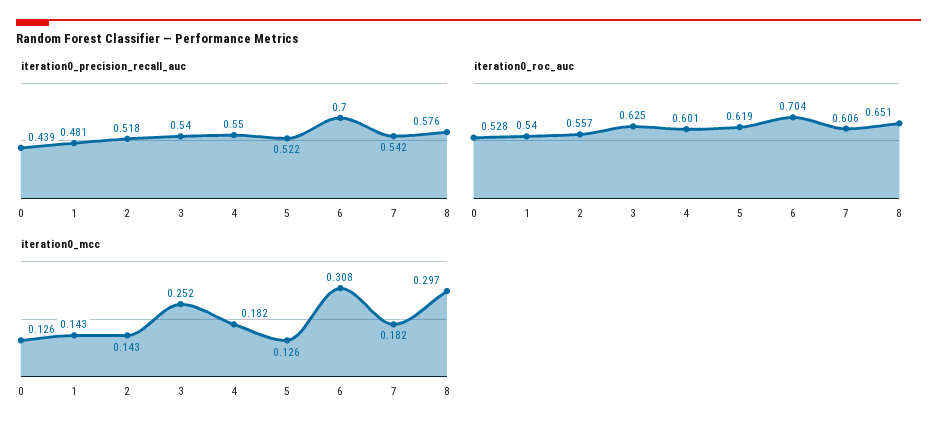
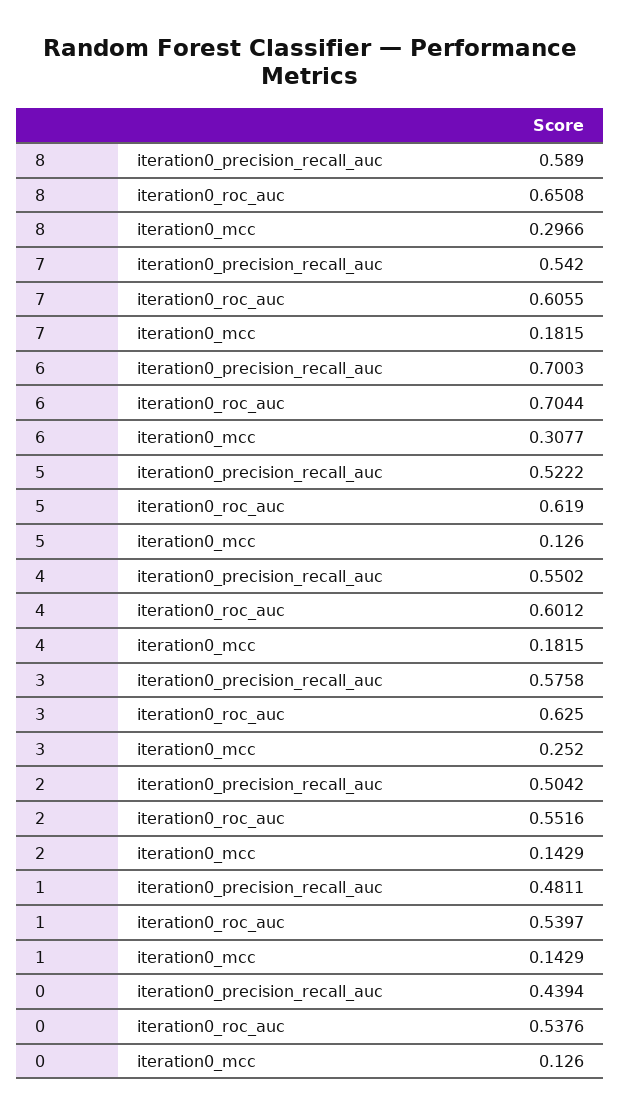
  {
    "iteration0_precision_recall_auc": {
      "0": 0.4394,
      "1": 0.4811,
-     "2": 0.518,
+     "2": 0.5042,
-     "3": 0.54,
+     "3": 0.5758,
      "4": 0.5502,
      "5": 0.5222,
      "6": 0.7003,
      "7": 0.542,
-     "8": 0.576
+     "8": 0.589
    },
    "iteration0_roc_auc": {
-     "0": 0.528,
+     "0": 0.5376,
      "1": 0.5397,
-     "2": 0.557,
+     "2": 0.5516,
      "3": 0.625,
      "4": 0.6012,
      "5": 0.619,
      "6": 0.7044,
      "7": 0.6055,
      "8": 0.6508
    },
    "iteration0_mcc": {
      "0": 0.126,
      "1": 0.1429,
      "2": 0.1429,
      "3": 0.252,
      "4": 0.1815,
      "5": 0.126,
      "6": 0.3077,
      "7": 0.1815,
      "8": 0.2966
    }
  }

